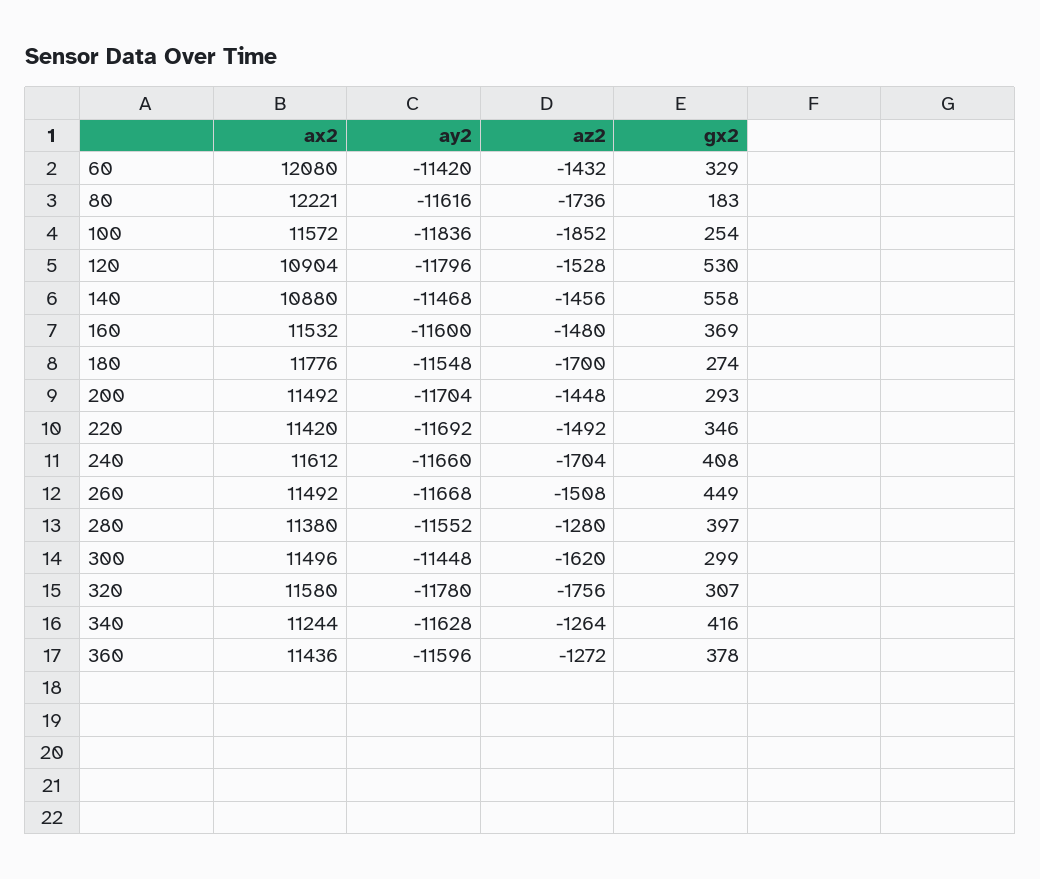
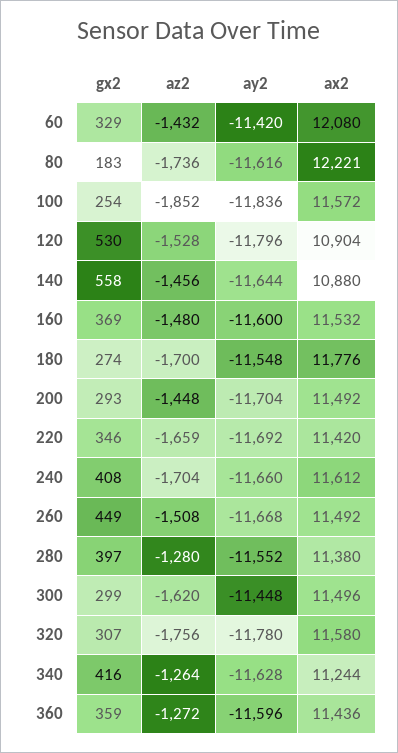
  {
    "ax2": {
      "60": 12080,
      "80": 12221,
      "100": 11572,
      "120": 10904,
      "140": 10880,
      "160": 11532,
      "180": 11776,
      "200": 11492,
      "220": 11420,
      "240": 11612,
      "260": 11492,
      "280": 11380,
      "300": 11496,
      "320": 11580,
      "340": 11244,
      "360": 11436
    },
    "ay2": {
      "60": -11420,
      "80": -11616,
      "100": -11836,
      "120": -11796,
-     "140": -11468,
+     "140": -11644,
      "160": -11600,
      "180": -11548,
      "200": -11704,
      "220": -11692,
      "240": -11660,
      "260": -11668,
      "280": -11552,
      "300": -11448,
      "320": -11780,
      "340": -11628,
      "360": -11596
    },
    "az2": {
      "60": -1432,
      "80": -1736,
      "100": -1852,
      "120": -1528,
      "140": -1456,
      "160": -1480,
      "180": -1700,
      "200": -1448,
-     "220": -1492,
+     "220": -1659,
      "240": -1704,
      "260": -1508,
      "280": -1280,
      "300": -1620,
      "320": -1756,
      "340": -1264,
      "360": -1272
    },
    "gx2": {
      "60": 329,
      "80": 183,
      "100": 254,
      "120": 530,
      "140": 558,
      "160": 369,
      "180": 274,
      "200": 293,
      "220": 346,
      "240": 408,
      "260": 449,
      "280": 397,
      "300": 299,
      "320": 307,
      "340": 416,
-     "360": 378
+     "360": 359
    }
  }

